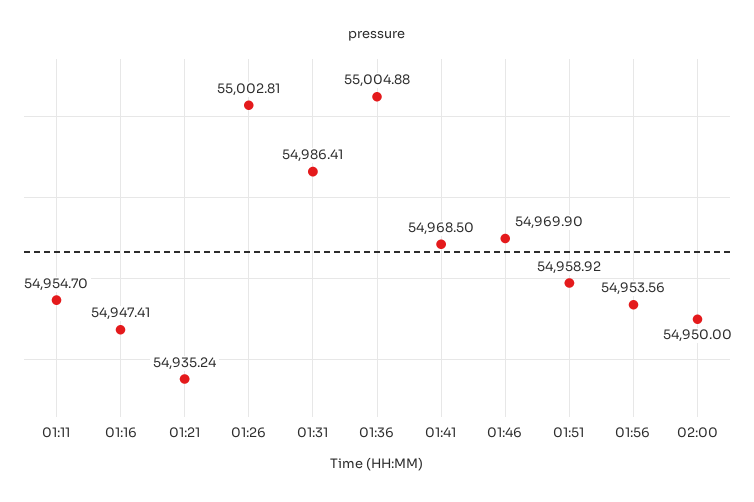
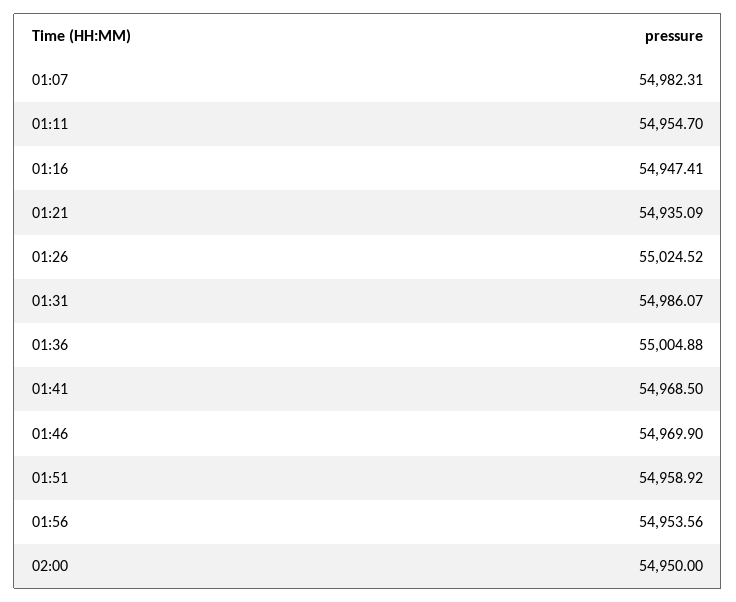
  {
    "01:11": 54954.7,
    "01:16": 54947.41,
-   "01:21": 54935.24,
+   "01:21": 54935.09,
-   "01:26": 55002.81,
+   "01:26": 55024.52,
-   "01:31": 54986.41,
+   "01:31": 54986.07,
    "01:36": 55004.88,
    "01:41": 54968.5,
    "01:46": 54969.9,
    "01:51": 54958.92,
    "01:56": 54953.56,
-   "02:00": 54950
+   "02:00": 54950,
+   "01:07": 54982.31
  }

